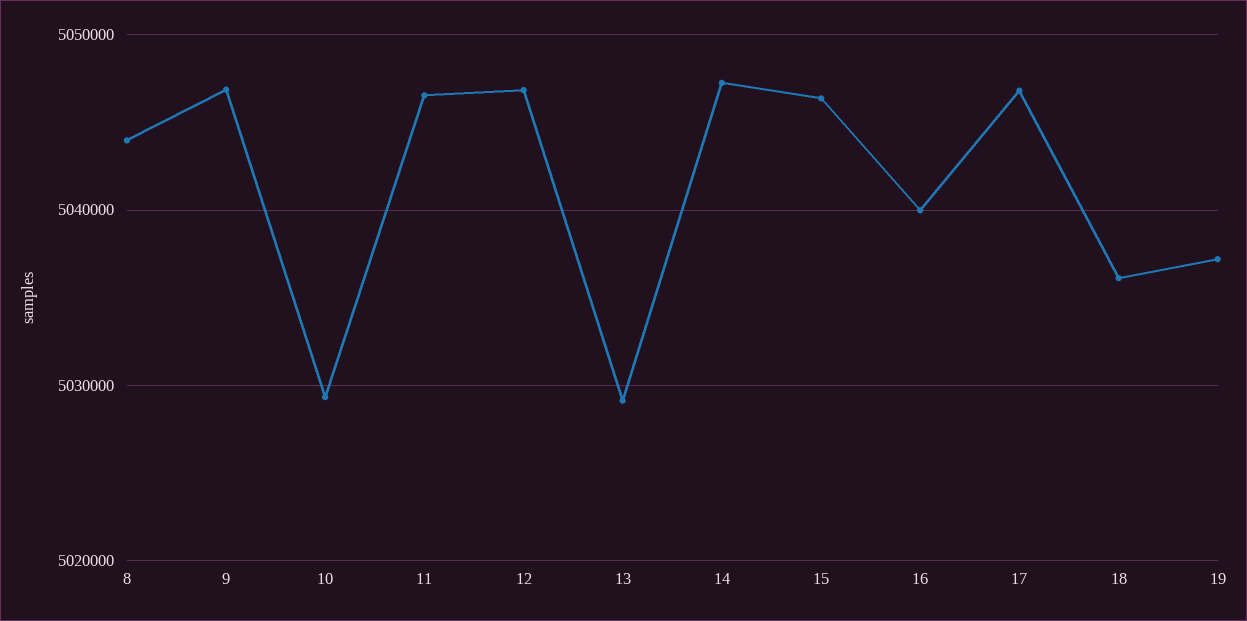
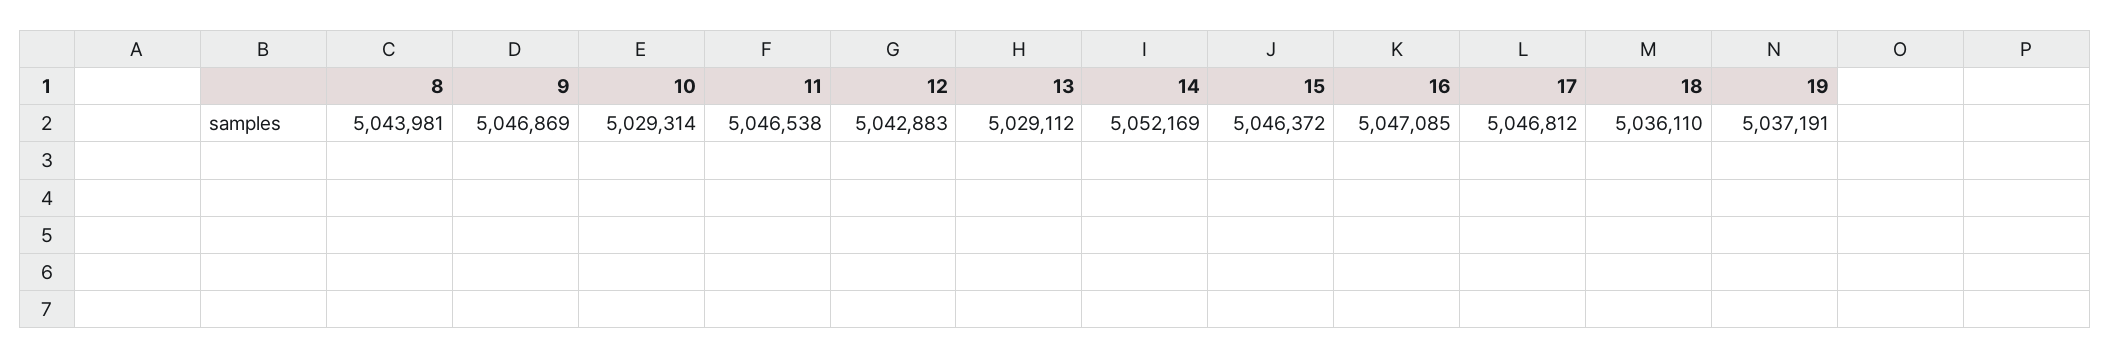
  {
    "8": 5043981,
    "9": 5046869,
    "10": 5029314,
    "11": 5046538,
-   "12": 5047000,
+   "12": 5042883,
    "13": 5029112,
-   "14": 5047000,
+   "14": 5052169,
    "15": 5046372,
-   "16": 5040000,
+   "16": 5047085,
    "17": 5046812,
    "18": 5036110,
    "19": 5037191
  }

